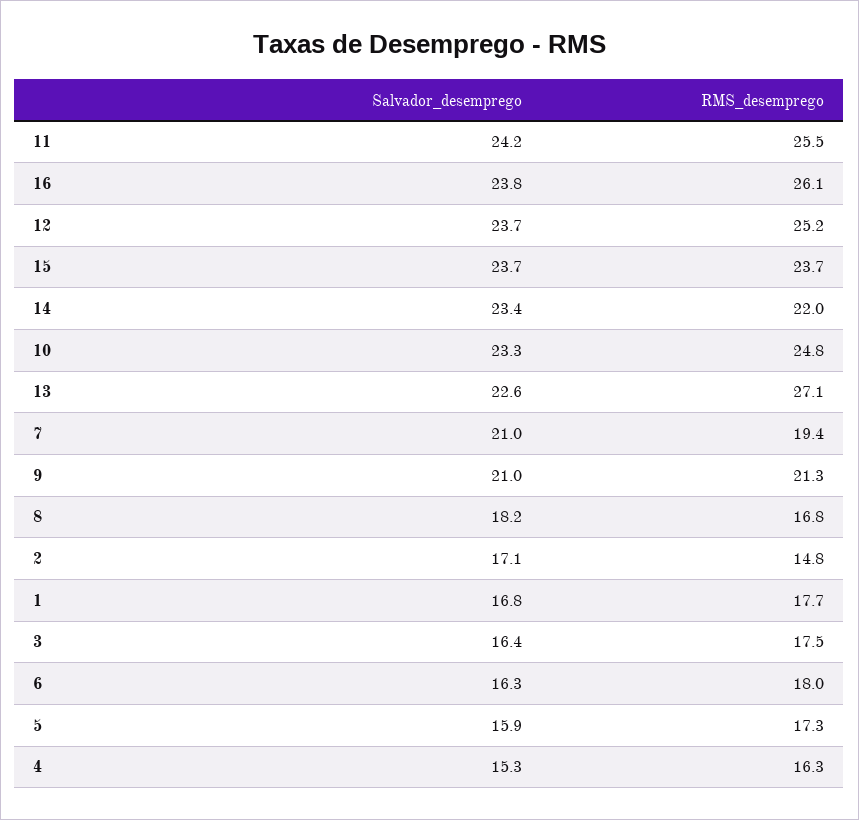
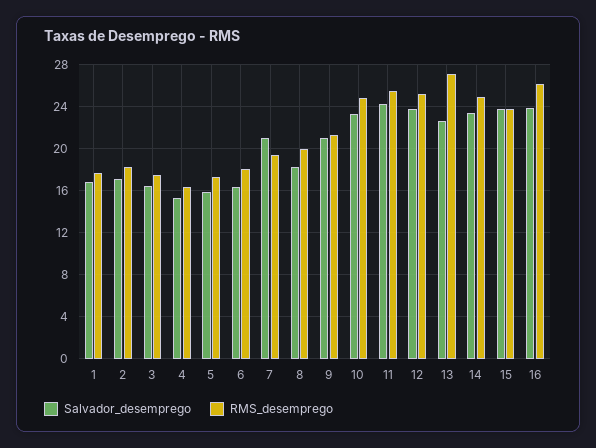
  {
    "Salvador_desemprego": {
      "11": 24.2,
      "16": 23.8,
      "12": 23.7,
      "15": 23.7,
      "14": 23.4,
      "10": 23.3,
      "13": 22.6,
      "7": 21,
      "9": 21,
      "8": 18.2,
      "2": 17.1,
      "1": 16.8,
      "3": 16.4,
      "6": 16.3,
      "5": 15.9,
      "4": 15.3
    },
    "RMS_desemprego": {
      "11": 25.5,
      "16": 26.1,
      "12": 25.2,
      "15": 23.7,
-     "14": 22,
+     "14": 25,
      "10": 24.8,
      "13": 27.1,
      "7": 19.4,
      "9": 21.3,
-     "8": 16.8,
+     "8": 20,
-     "2": 14.8,
+     "2": 18,
      "1": 17.7,
      "3": 17.5,
      "6": 18,
      "5": 17.3,
      "4": 16.3
    }
  }

